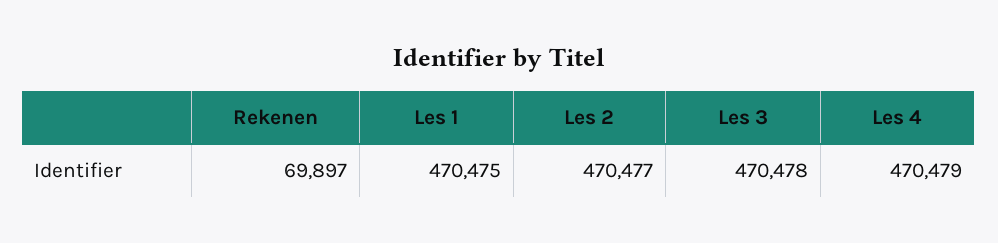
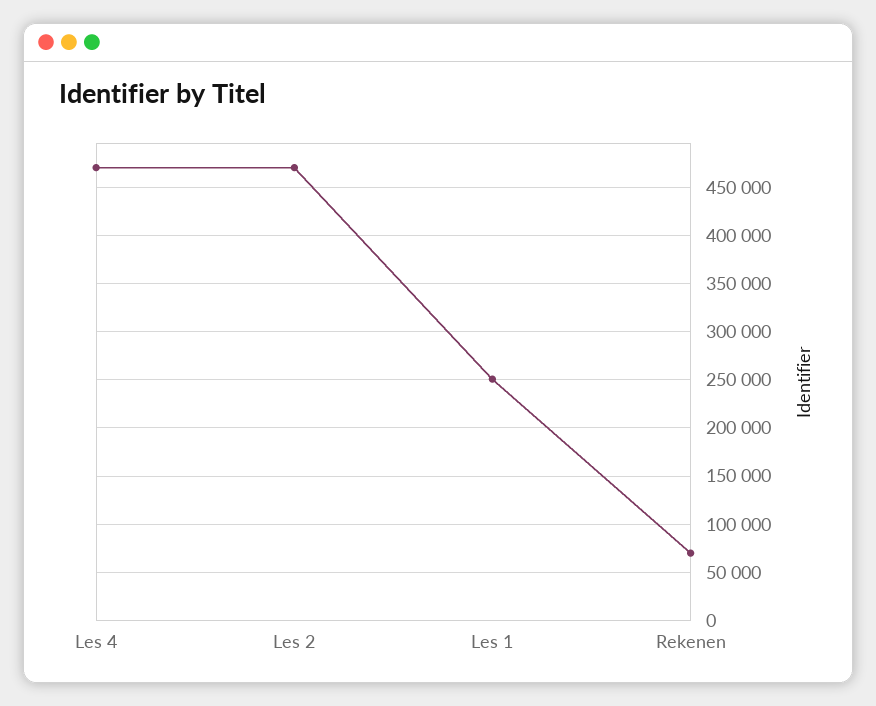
  {
    "Rekenen": 69897,
-   "Les 1": 470475,
+   "Les 1": 250000,
    "Les 2": 470477,
-   "Les 3": 470478,
    "Les 4": 470479
  }

